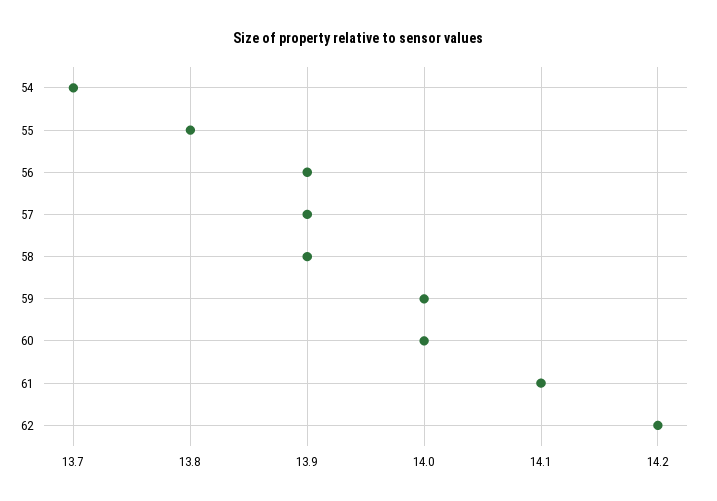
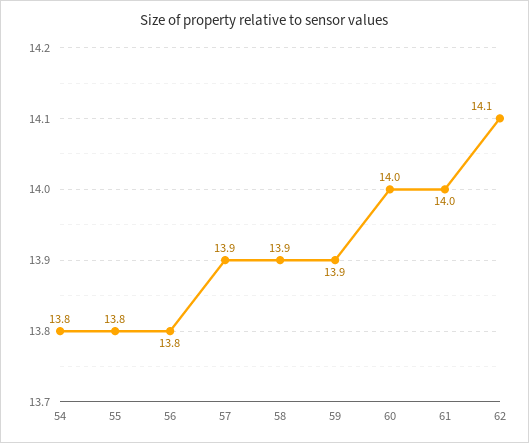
  {
-   "54": 13.7,
+   "54": 13.8,
    "55": 13.8,
-   "56": 13.9,
+   "56": 13.8,
    "57": 13.9,
    "58": 13.9,
-   "59": 14,
+   "59": 13.9,
    "60": 14,
-   "61": 14.1,
+   "61": 14,
-   "62": 14.2
+   "62": 14.1
  }

